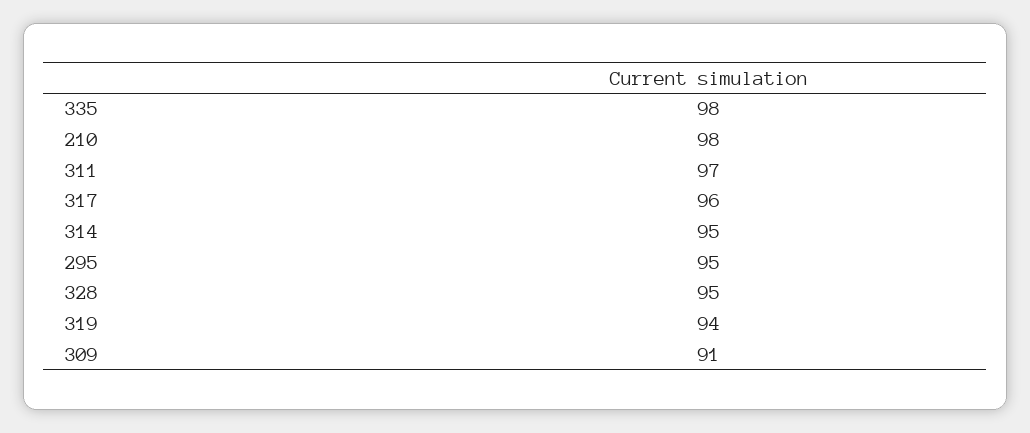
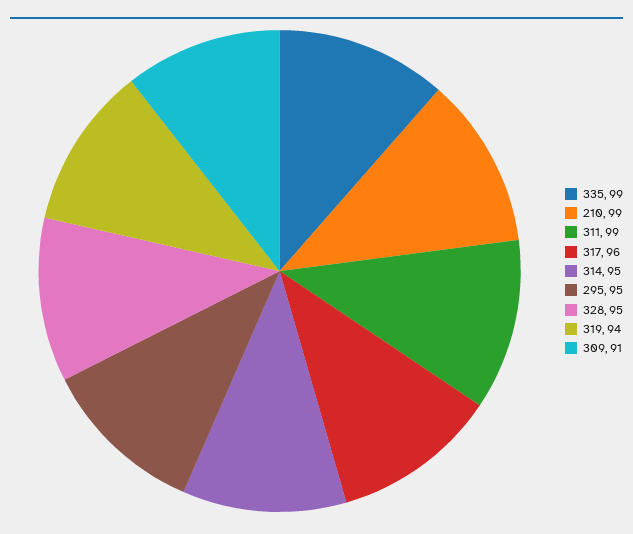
  {
-   "335": 98,
+   "335": 99,
-   "210": 98,
+   "210": 99,
-   "311": 97,
+   "311": 99,
    "317": 96,
    "314": 95,
    "295": 95,
    "328": 95,
    "319": 94,
    "309": 91
  }

